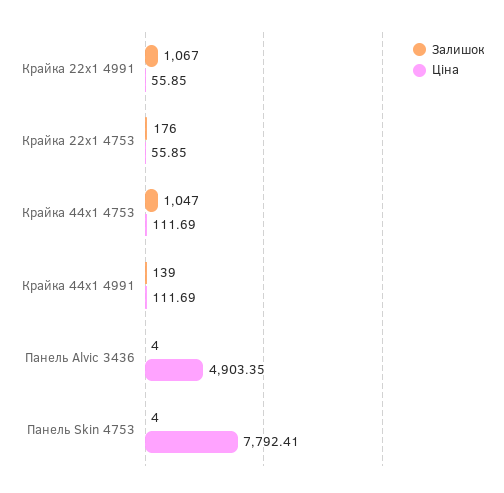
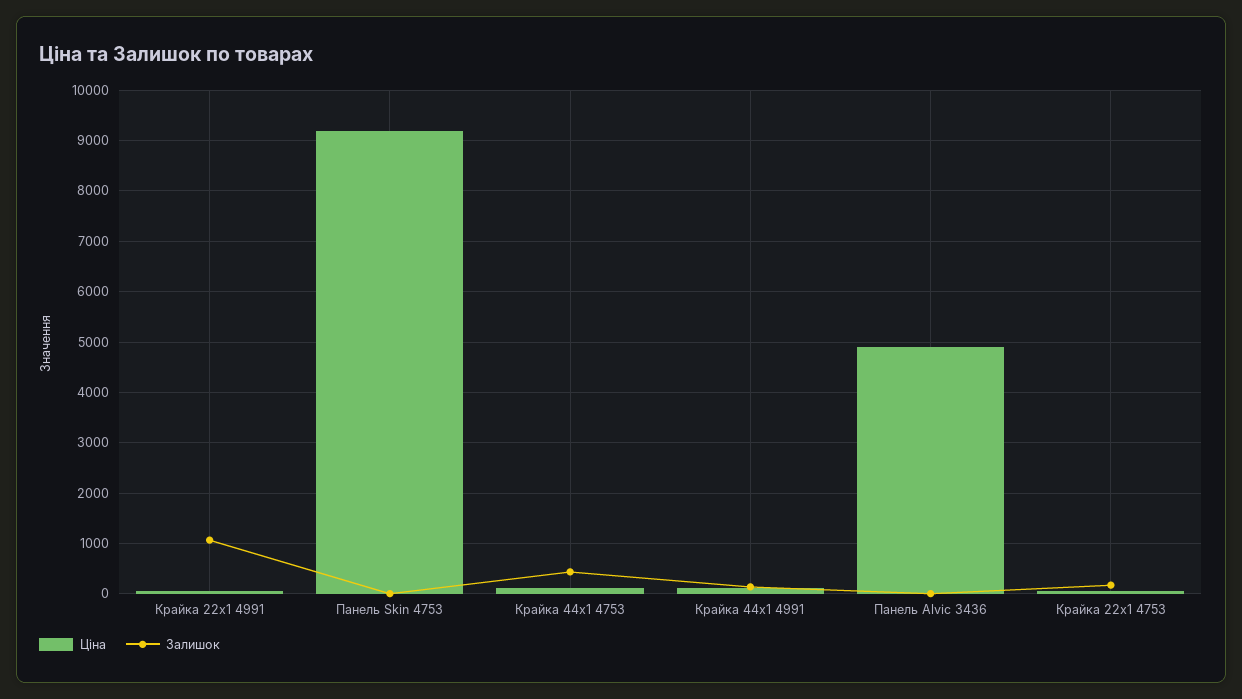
  {
    "Залишок": {
      "Крайка 22x1 4991": 1067,
      "Крайка 22x1 4753": 176,
-     "Крайка 44x1 4753": 1047,
+     "Крайка 44x1 4753": 400,
      "Крайка 44x1 4991": 139,
      "Панель Alvic 3436": 4,
      "Панель Skin 4753": 4
    },
    "Ціна": {
      "Крайка 22x1 4991": 55.85,
      "Крайка 22x1 4753": 55.85,
      "Крайка 44x1 4753": 111.69,
      "Крайка 44x1 4991": 111.69,
      "Панель Alvic 3436": 4903.35,
-     "Панель Skin 4753": 7792.41
+     "Панель Skin 4753": 9200
    }
  }

